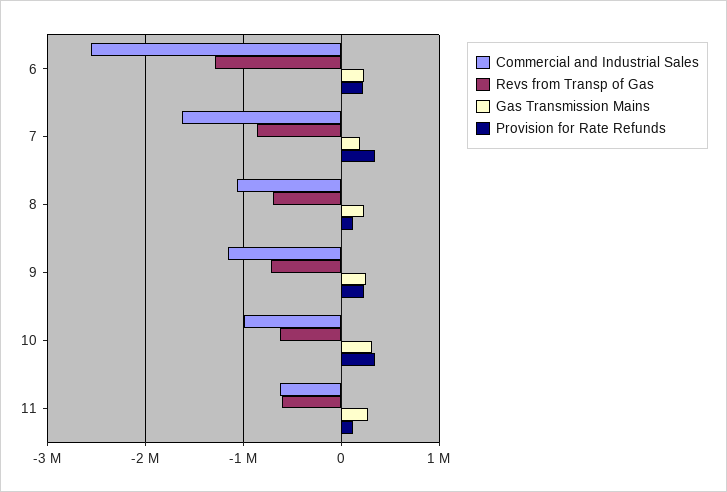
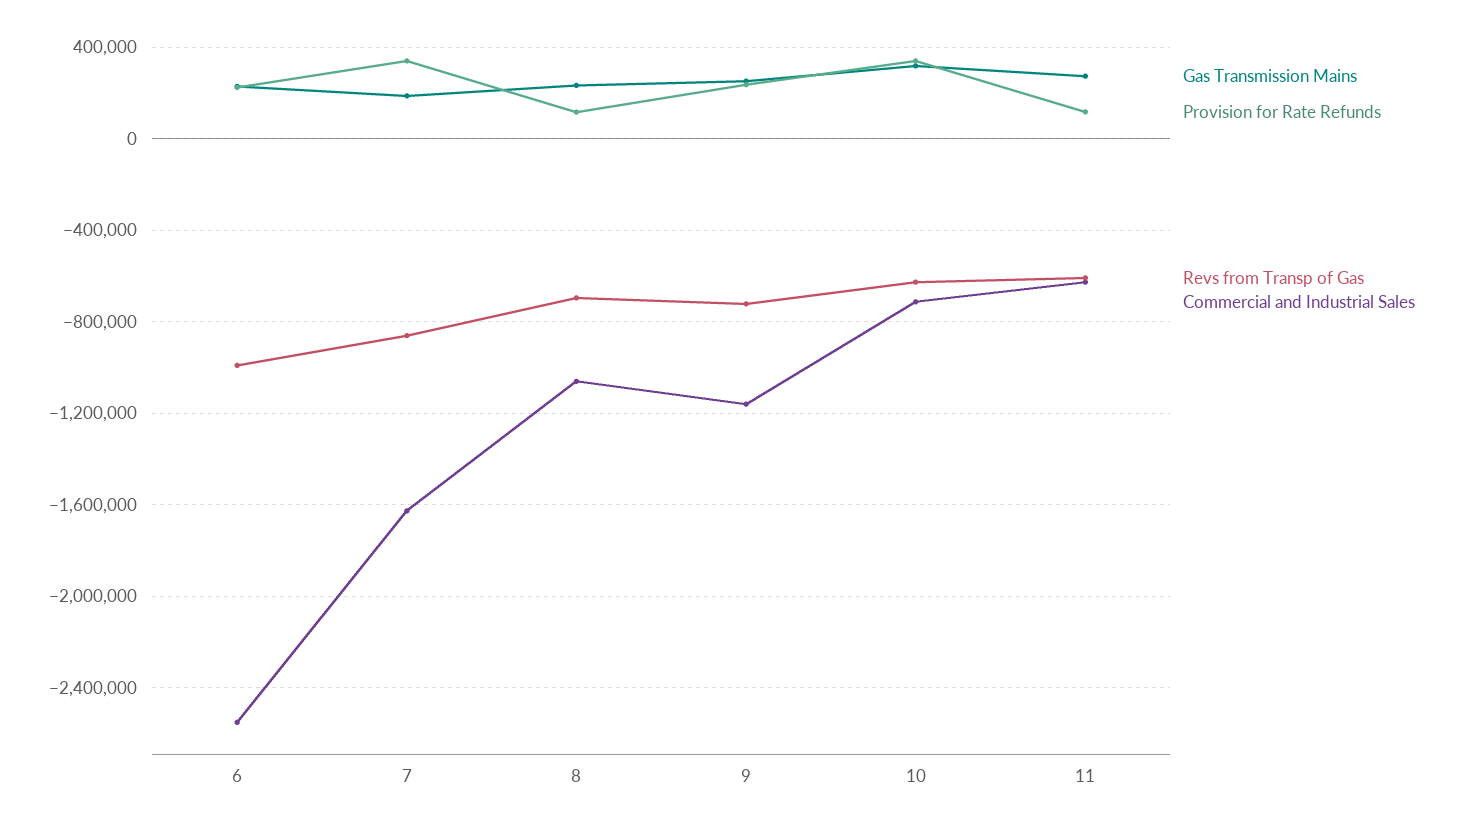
  {
    "Commercial and Industrial Sales": {
      "6": -2550000,
      "7": -1650000,
      "8": -1050000,
      "9": -1150000,
-     "10": -1000000,
+     "10": -700000,
      "11": -650000
    },
    "Revs from Transp of Gas": {
-     "6": -1300000,
+     "6": -1000000,
      "7": -850000,
      "8": -700000,
      "9": -700000,
      "10": -650000,
      "11": -600000
    },
    "Gas Transmission Mains": {
      "6": 250000,
      "7": 200000,
      "8": 250000,
      "9": 250000,
      "10": 300000,
      "11": 250000
    },
    "Provision for Rate Refunds": {
      "6": 200000,
      "7": 350000,
      "8": 100000,
      "9": 250000,
      "10": 350000,
      "11": 100000
    }
  }

